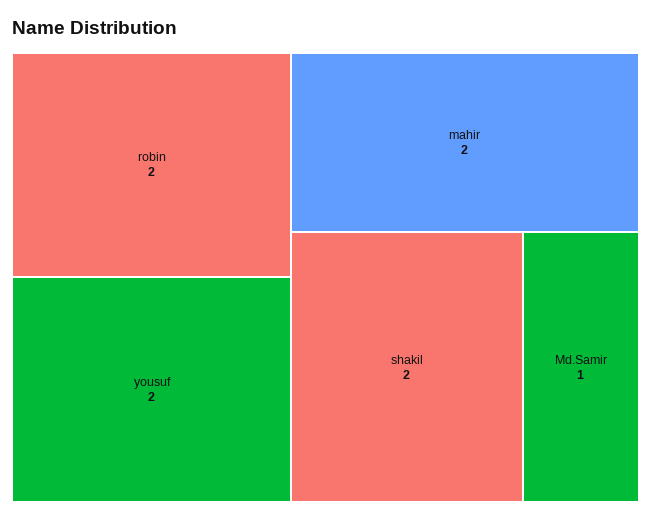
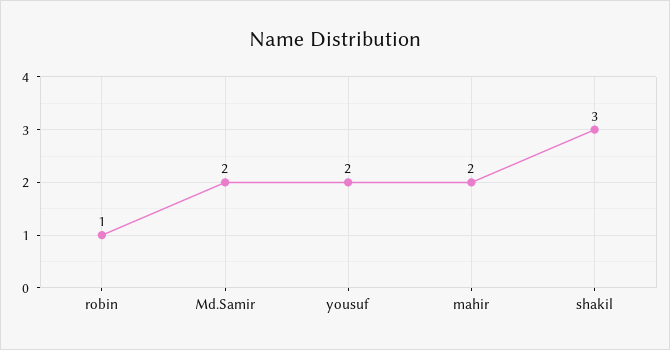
  {
-   "robin": 2,
+   "robin": 1,
    "yousuf": 2,
    "mahir": 2,
-   "shakil": 2,
+   "shakil": 3,
-   "Md.Samir": 1
+   "Md.Samir": 2
  }

